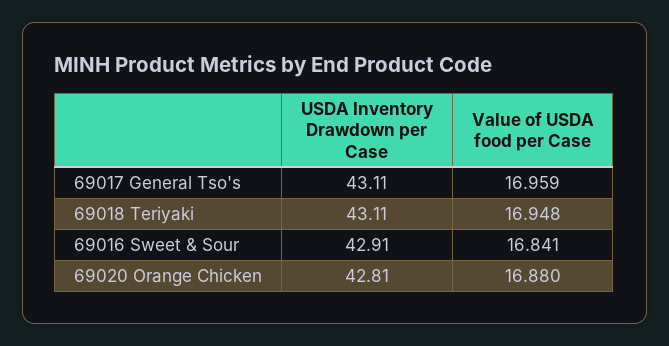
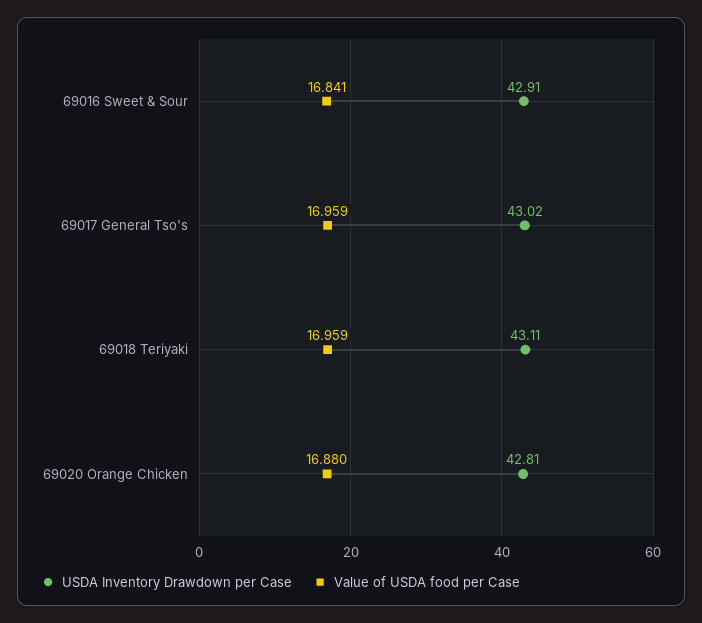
  {
    "USDA Inventory Drawdown per Case": {
-     "69017 General Tso's": 43.11,
+     "69017 General Tso's": 43.02,
      "69018 Teriyaki": 43.11,
      "69016 Sweet & Sour": 42.91,
      "69020 Orange Chicken": 42.81
    },
    "Value of USDA food per Case": {
      "69017 General Tso's": 16.959,
-     "69018 Teriyaki": 16.948,
+     "69018 Teriyaki": 16.959,
      "69016 Sweet & Sour": 16.841,
      "69020 Orange Chicken": 16.88
    }
  }

